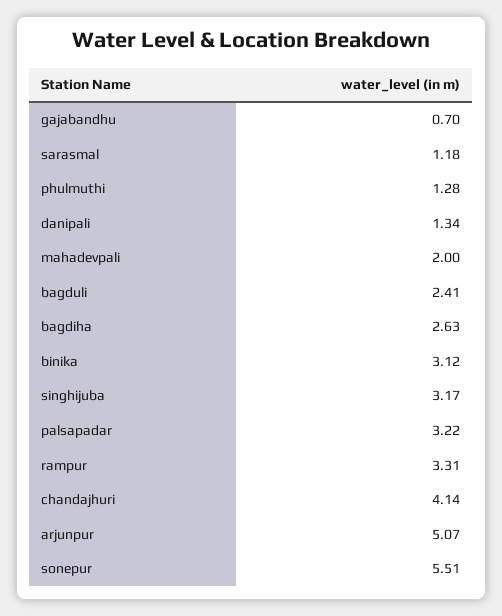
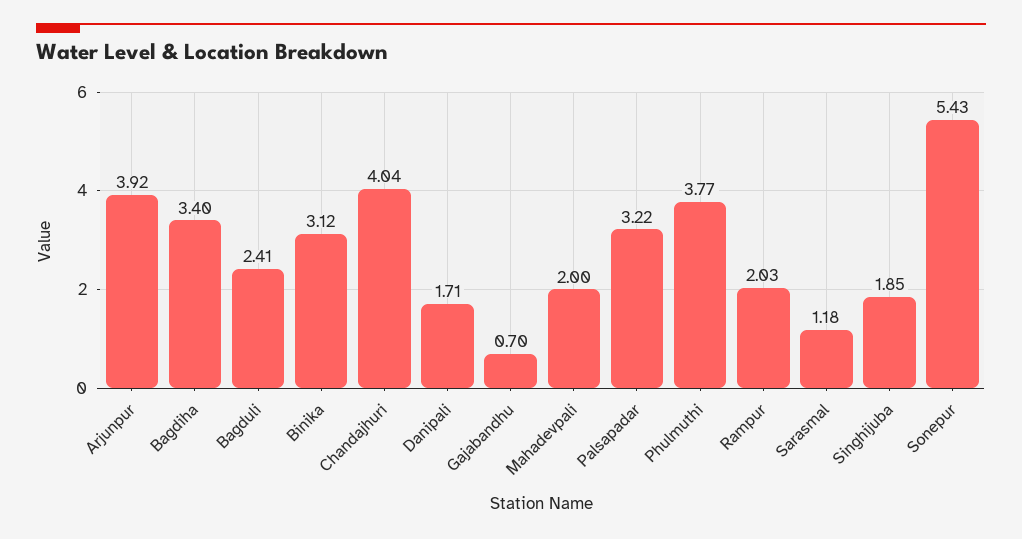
  {
    "gajabandhu": 0.7,
    "sarasmal": 1.18,
-   "phulmuthi": 1.28,
+   "phulmuthi": 3.77,
-   "danipali": 1.34,
+   "danipali": 1.71,
    "mahadevpali": 2,
    "bagduli": 2.41,
-   "bagdiha": 2.63,
+   "bagdiha": 3.4,
    "binika": 3.12,
-   "singhijuba": 3.17,
+   "singhijuba": 1.85,
    "palsapadar": 3.22,
-   "rampur": 3.31,
+   "rampur": 2.03,
-   "chandajhuri": 4.14,
+   "chandajhuri": 4.04,
-   "arjunpur": 5.07,
+   "arjunpur": 3.92,
-   "sonepur": 5.51
+   "sonepur": 5.43
  }

